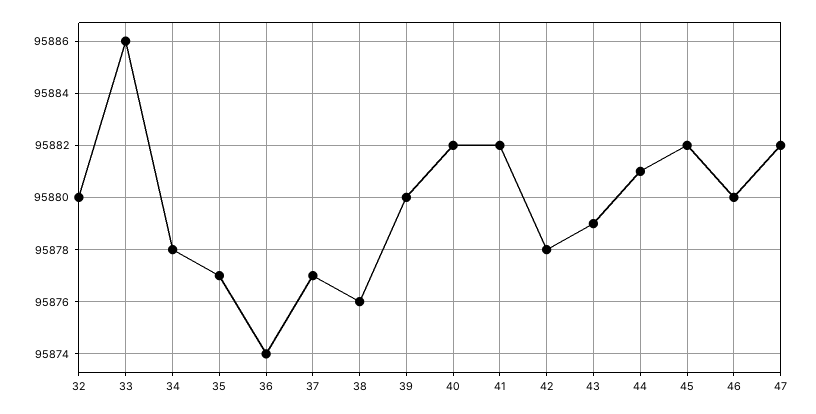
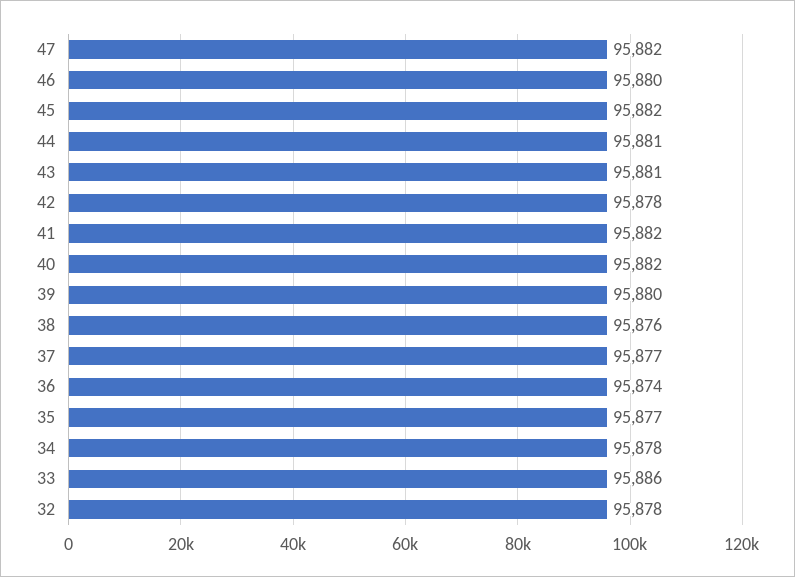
  {
-   "32": 95880,
+   "32": 95878,
    "33": 95886,
    "34": 95878,
    "35": 95877,
    "36": 95874,
    "37": 95877,
    "38": 95876,
    "39": 95880,
    "40": 95882,
    "41": 95882,
    "42": 95878,
-   "43": 95879,
+   "43": 95881,
    "44": 95881,
    "45": 95882,
    "46": 95880,
    "47": 95882
  }

